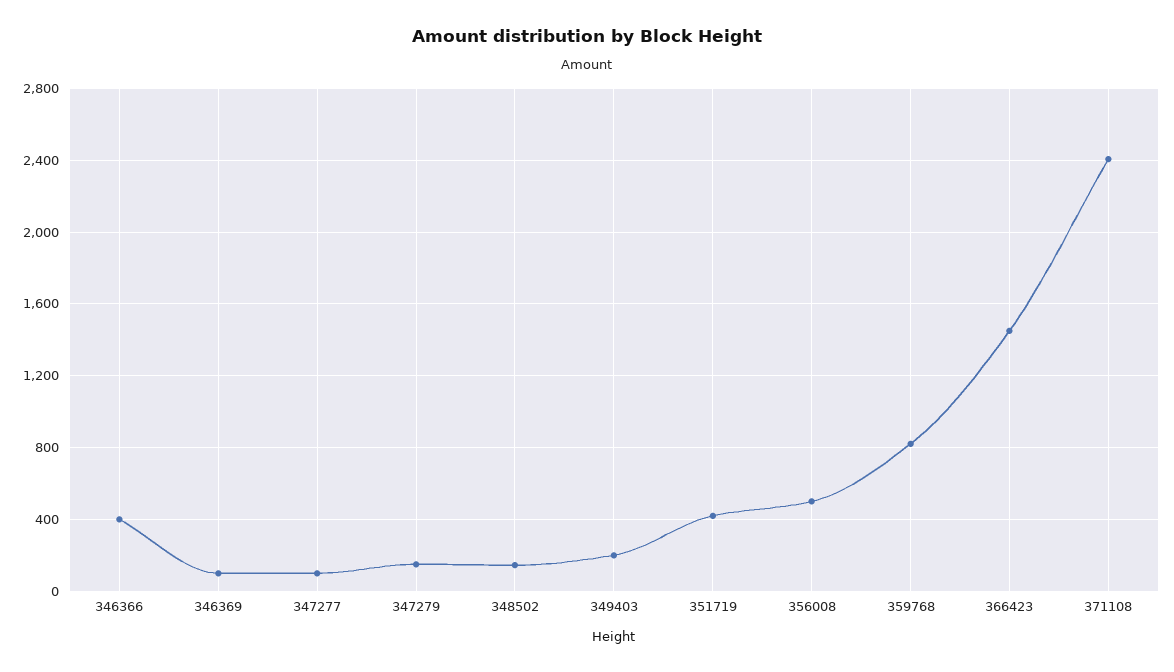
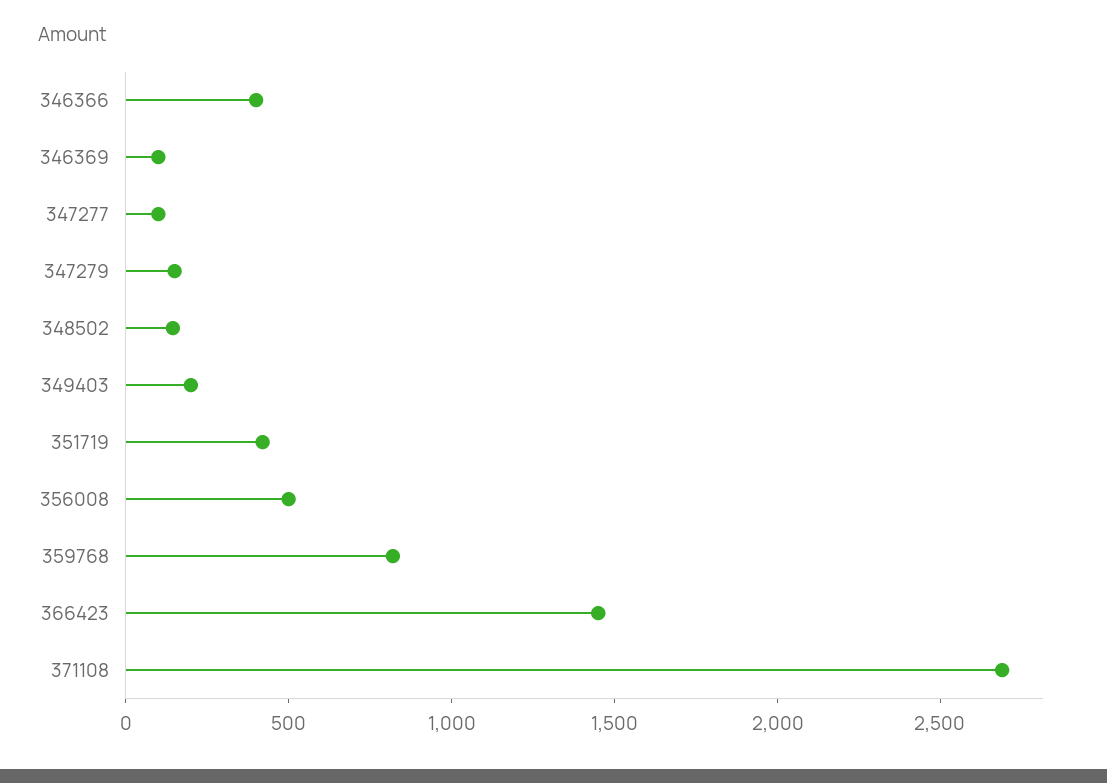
  {
    "346366": 400,
    "346369": 100,
    "347277": 100,
    "347279": 150,
    "348502": 150,
    "349403": 200,
    "351719": 400,
    "356008": 500,
    "359768": 800,
    "366423": 1450,
-   "371108": 2400
+   "371108": 2700
  }

